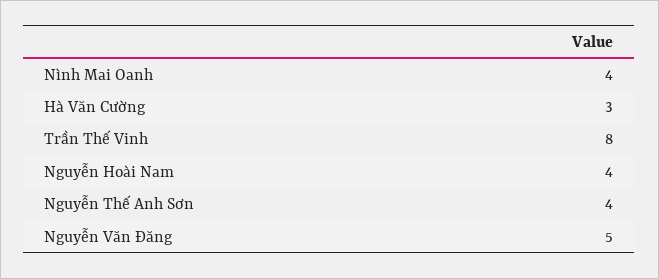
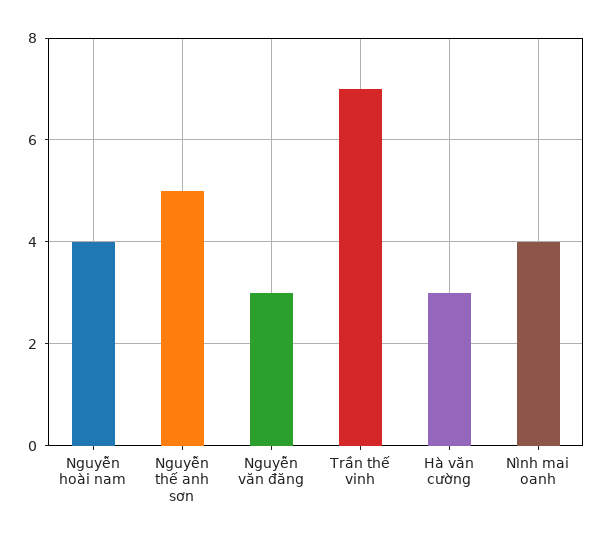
  {
    "Nình Mai Oanh": 4,
    "Hà Văn Cường": 3,
-   "Trần Thế Vinh": 8,
+   "Trần Thế Vinh": 7,
    "Nguyễn Hoài Nam": 4,
-   "Nguyễn Thế Anh Sơn": 4,
+   "Nguyễn Thế Anh Sơn": 5,
-   "Nguyễn Văn Đăng": 5
+   "Nguyễn Văn Đăng": 3
  }

